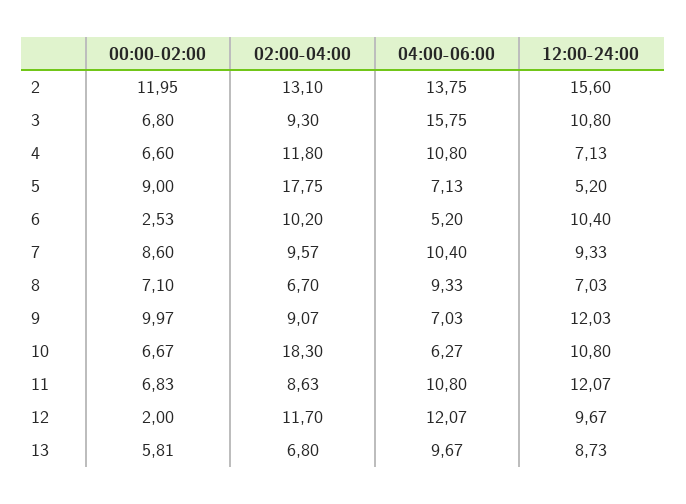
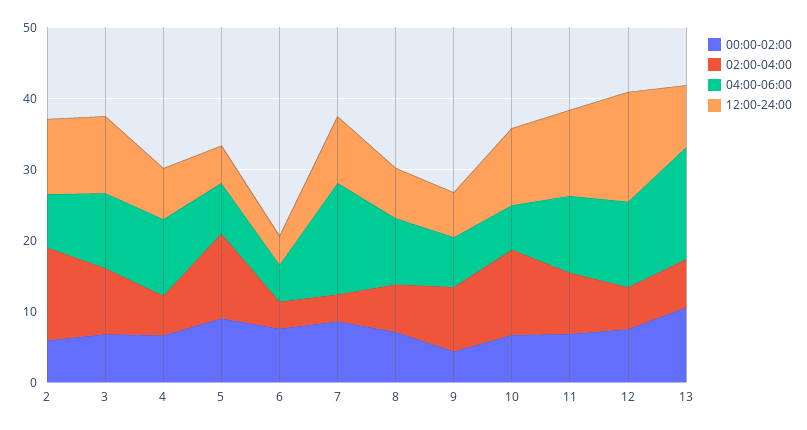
  {
    "00:00-02:00": {
-     "2": 11.95,
+     "2": 6,
      "3": 6.8,
      "4": 6.6,
      "5": 9,
-     "6": 2.53,
+     "6": 8,
      "7": 8.6,
      "8": 7.1,
-     "9": 9.97,
+     "9": 4,
      "10": 6.67,
      "11": 6.83,
-     "12": 2,
+     "12": 8,
-     "13": 5.81
+     "13": 10
    },
    "02:00-04:00": {
      "2": 13.1,
      "3": 9.3,
-     "4": 11.8,
+     "4": 6,
-     "5": 17.75,
+     "5": 12,
-     "6": 10.2,
+     "6": 4,
-     "7": 9.57,
+     "7": 4,
      "8": 6.7,
      "9": 9.07,
-     "10": 18.3,
+     "10": 12,
      "11": 8.63,
-     "12": 11.7,
+     "12": 6,
      "13": 6.8
    },
    "04:00-06:00": {
-     "2": 13.75,
+     "2": 8,
-     "3": 15.75,
+     "3": 10,
      "4": 10.8,
      "5": 7.13,
      "6": 5.2,
-     "7": 10.4,
+     "7": 16,
      "8": 9.33,
      "9": 7.03,
      "10": 6.27,
      "11": 10.8,
      "12": 12.07,
-     "13": 9.67
+     "13": 16
    },
    "12:00-24:00": {
-     "2": 15.6,
+     "2": 10,
      "3": 10.8,
      "4": 7.13,
      "5": 5.2,
-     "6": 10.4,
+     "6": 4,
      "7": 9.33,
      "8": 7.03,
-     "9": 12.03,
+     "9": 6,
      "10": 10.8,
      "11": 12.07,
-     "12": 9.67,
+     "12": 16,
      "13": 8.73
    }
  }

